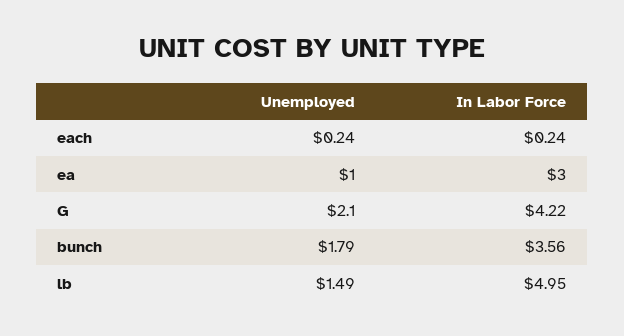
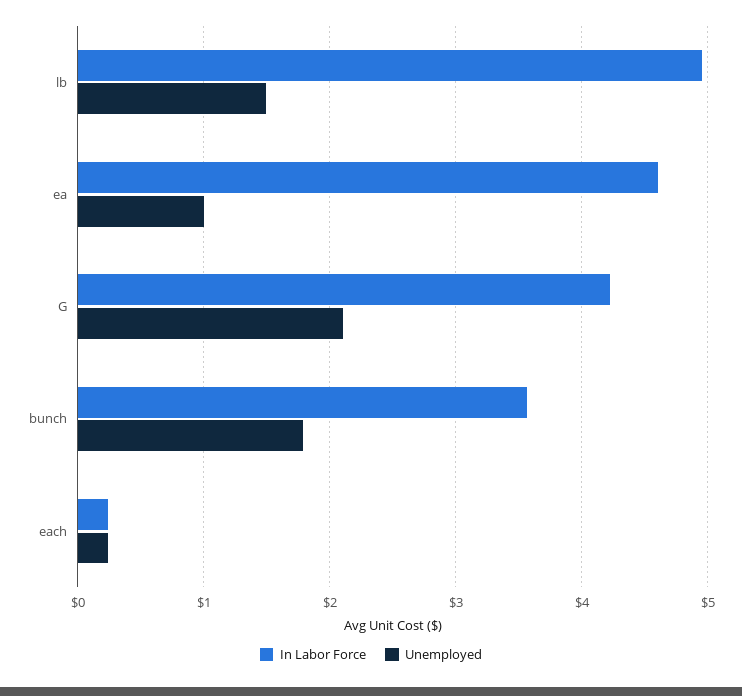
  {
    "Unemployed": {
      "each": 0.24,
      "ea": 1,
      "G": 2.1,
      "bunch": 1.79,
      "lb": 1.49
    },
    "In Labor Force": {
      "each": 0.24,
-     "ea": 3,
+     "ea": 4.6,
      "G": 4.22,
      "bunch": 3.56,
      "lb": 4.95
    }
  }

